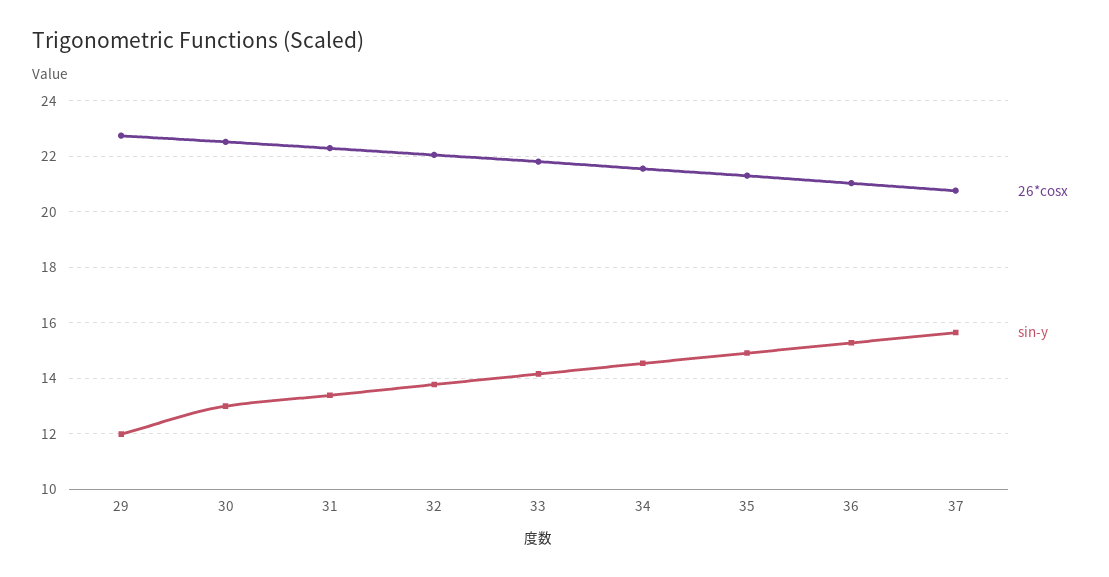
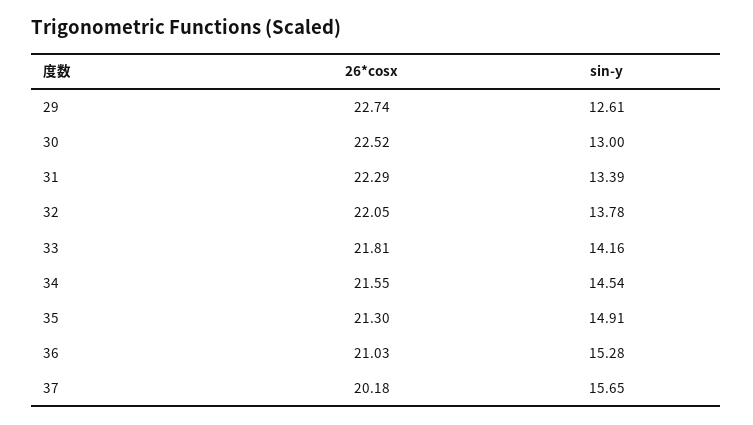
  {
    "26*cosx": {
      "29": 22.74,
      "30": 22.52,
      "31": 22.29,
      "32": 22.05,
      "33": 21.81,
      "34": 21.55,
      "35": 21.3,
      "36": 21.03,
-     "37": 20.75
+     "37": 20.18
    },
    "sin-y": {
-     "29": 12,
+     "29": 12.61,
      "30": 13,
      "31": 13.39,
      "32": 13.78,
      "33": 14.16,
      "34": 14.54,
      "35": 14.91,
      "36": 15.28,
      "37": 15.65
    }
  }

